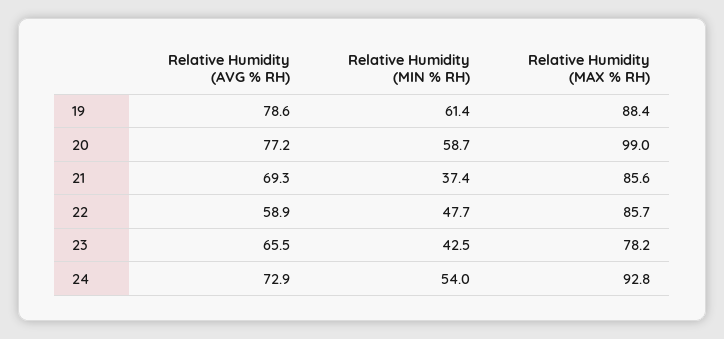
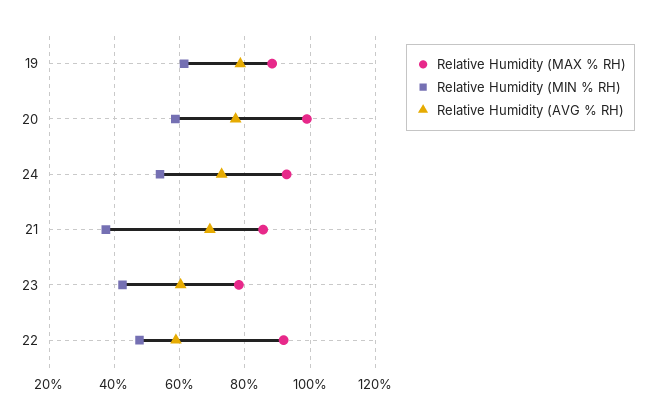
  {
    "Relative Humidity (AVG % RH)": {
      "19": 78.6,
      "20": 77.2,
      "21": 69.3,
      "22": 58.9,
-     "23": 65.5,
+     "23": 60,
      "24": 72.9
    },
    "Relative Humidity (MIN % RH)": {
      "19": 61.4,
      "20": 58.7,
      "21": 37.4,
      "22": 47.7,
      "23": 42.5,
      "24": 54
    },
    "Relative Humidity (MAX % RH)": {
      "19": 88.4,
      "20": 99,
      "21": 85.6,
-     "22": 85.7,
+     "22": 92,
      "23": 78.2,
      "24": 92.8
    }
  }

